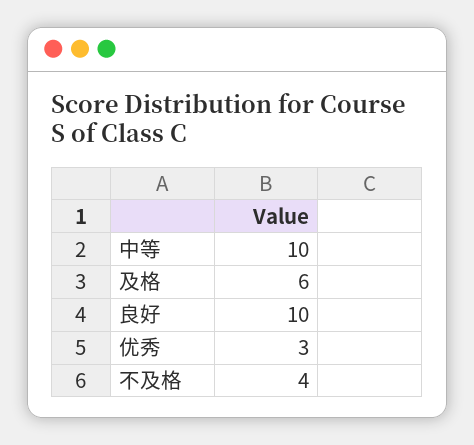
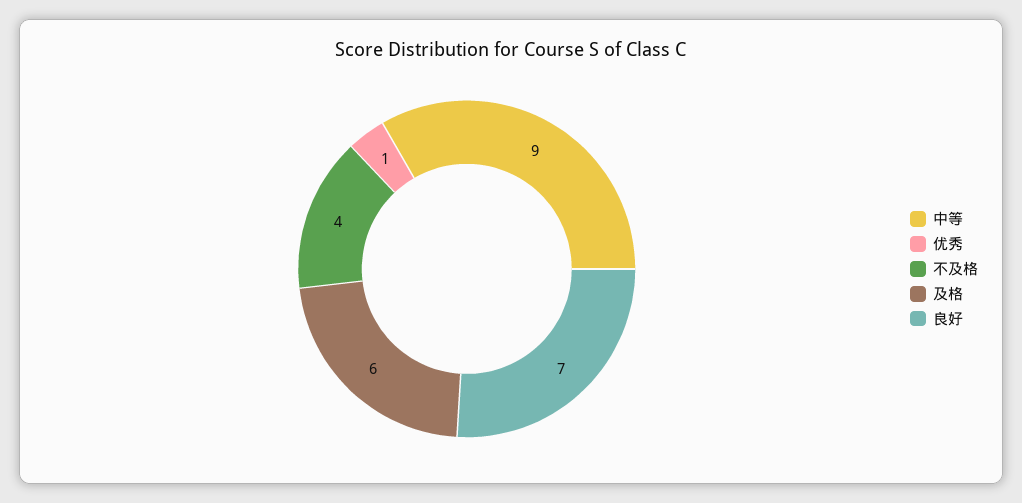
  {
-   "中等": 10,
+   "中等": 9,
    "及格": 6,
-   "良好": 10,
+   "良好": 7,
-   "优秀": 3,
+   "优秀": 1,
    "不及格": 4
  }

